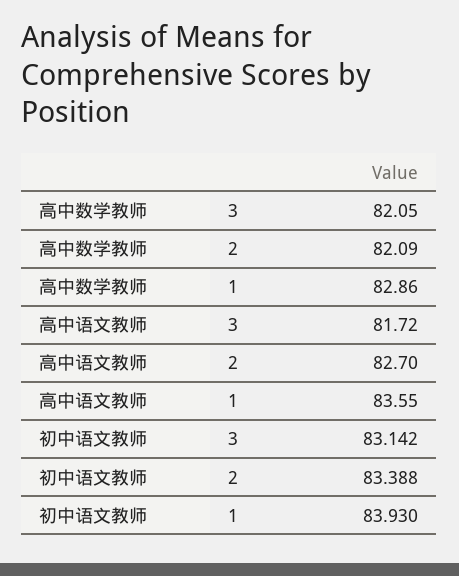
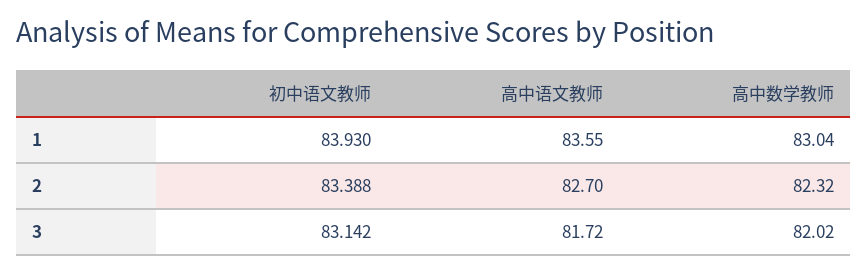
  {
    "高中数学教师": {
-     "3": 82.05,
+     "3": 82.02,
-     "2": 82.09,
+     "2": 82.32,
-     "1": 82.86
+     "1": 83.04
    },
    "高中语文教师": {
      "3": 81.72,
      "2": 82.7,
      "1": 83.55
    },
    "初中语文教师": {
      "3": 83.142,
      "2": 83.388,
      "1": 83.93
    }
  }

